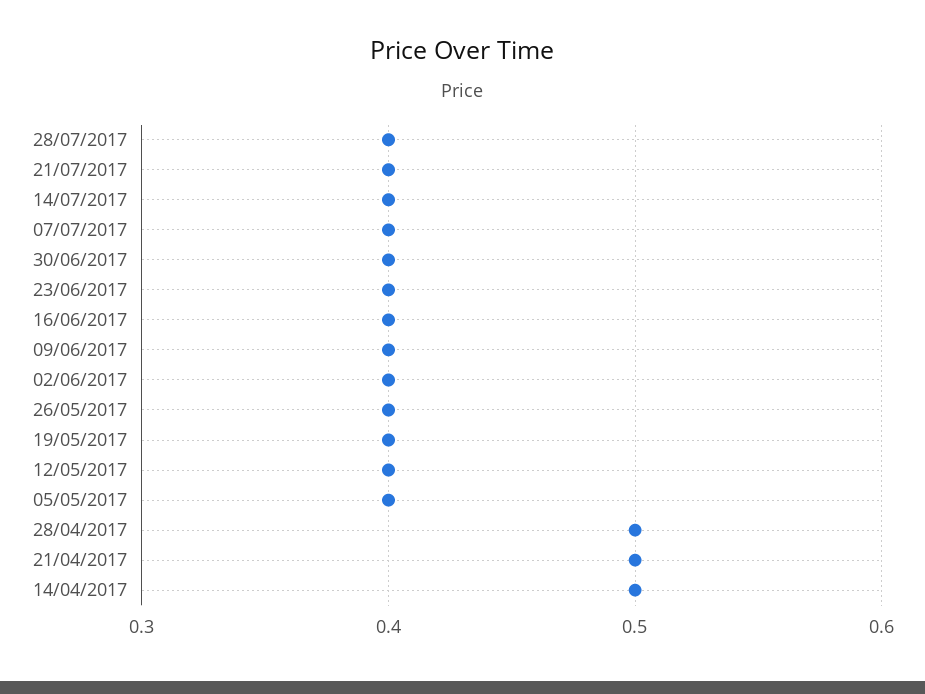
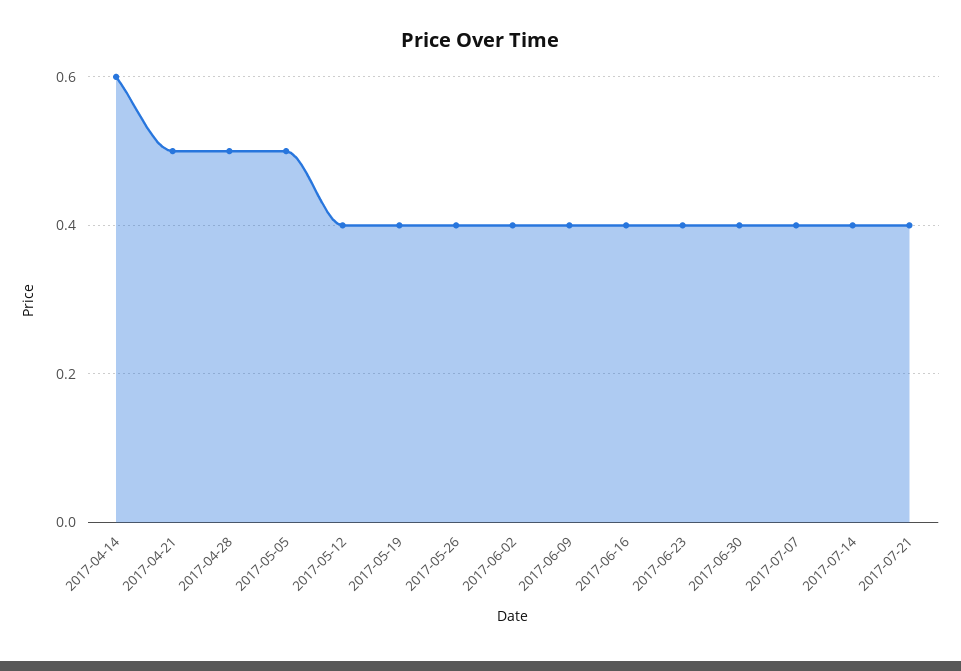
  {
-   "28/07/2017": 0.4,
    "21/07/2017": 0.4,
    "14/07/2017": 0.4,
    "07/07/2017": 0.4,
    "30/06/2017": 0.4,
    "23/06/2017": 0.4,
    "16/06/2017": 0.4,
    "09/06/2017": 0.4,
    "02/06/2017": 0.4,
    "26/05/2017": 0.4,
    "19/05/2017": 0.4,
    "12/05/2017": 0.4,
-   "05/05/2017": 0.4,
+   "05/05/2017": 0.5,
    "28/04/2017": 0.5,
    "21/04/2017": 0.5,
-   "14/04/2017": 0.5
+   "14/04/2017": 0.6
  }

